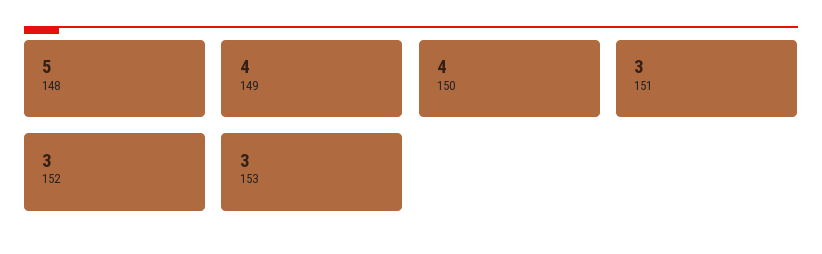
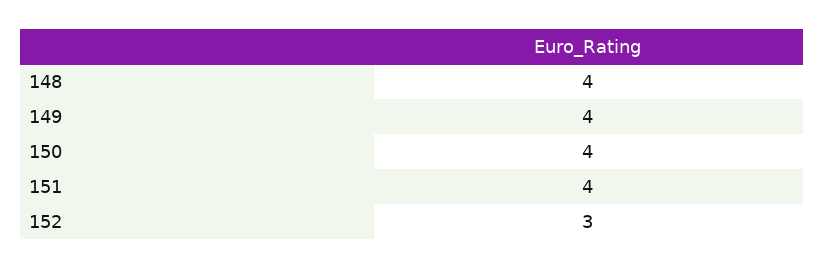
  {
-   "148": 5,
+   "148": 4,
    "149": 4,
    "150": 4,
-   "151": 3,
+   "151": 4,
-   "152": 3,
+   "152": 3
-   "153": 3
  }

